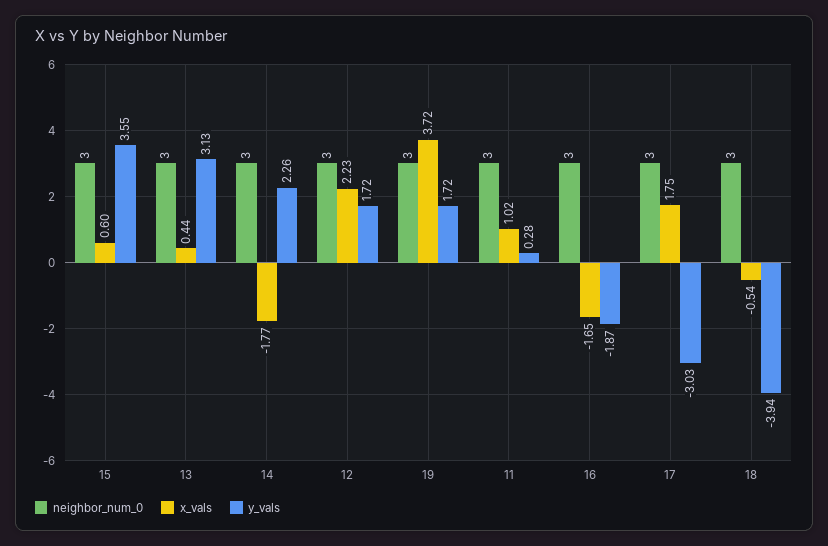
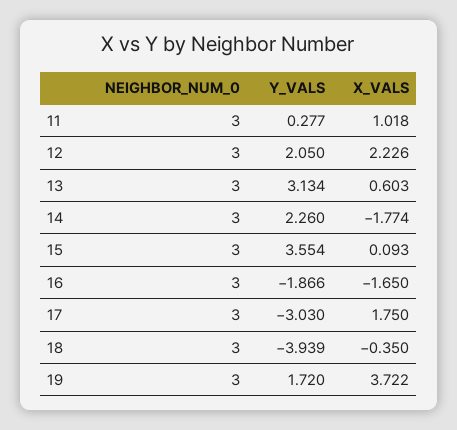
  {
    "neighbor_num_0": {
      "15": 3,
      "13": 3,
      "14": 3,
      "12": 3,
      "19": 3,
      "11": 3,
      "16": 3,
      "17": 3,
      "18": 3
    },
    "x_vals": {
-     "15": 0.6,
+     "15": 0.093,
-     "13": 0.44,
+     "13": 0.603,
      "14": -1.774,
      "12": 2.226,
      "19": 3.722,
      "11": 1.018,
      "16": -1.65,
      "17": 1.75,
-     "18": -0.54
+     "18": -0.35
    },
    "y_vals": {
      "15": 3.554,
      "13": 3.134,
      "14": 2.26,
-     "12": 1.72,
+     "12": 2.05,
      "19": 1.72,
      "11": 0.277,
      "16": -1.866,
      "17": -3.03,
      "18": -3.939
    }
  }

